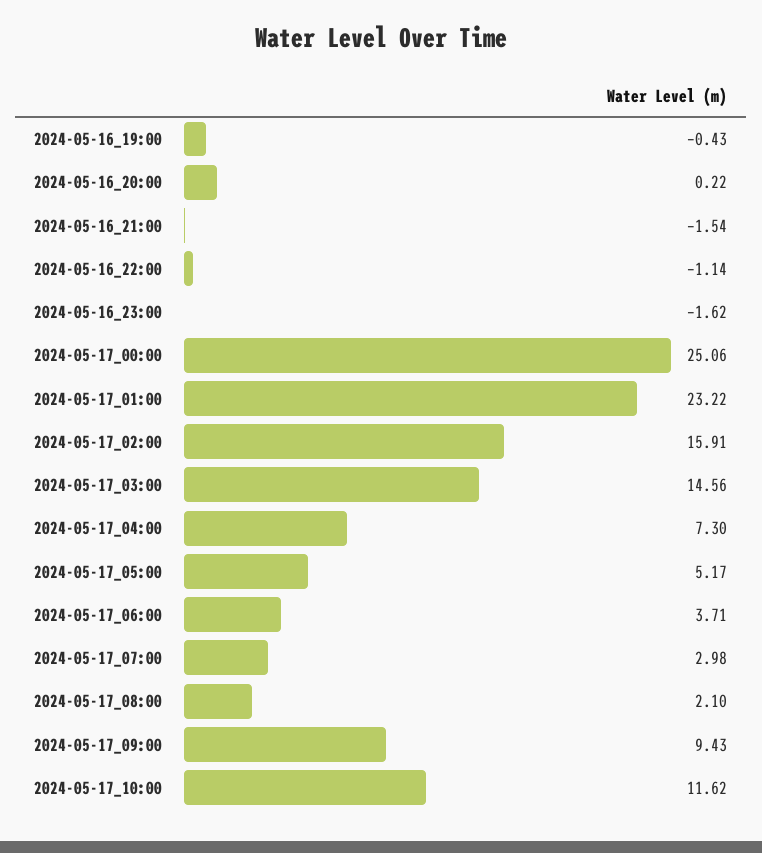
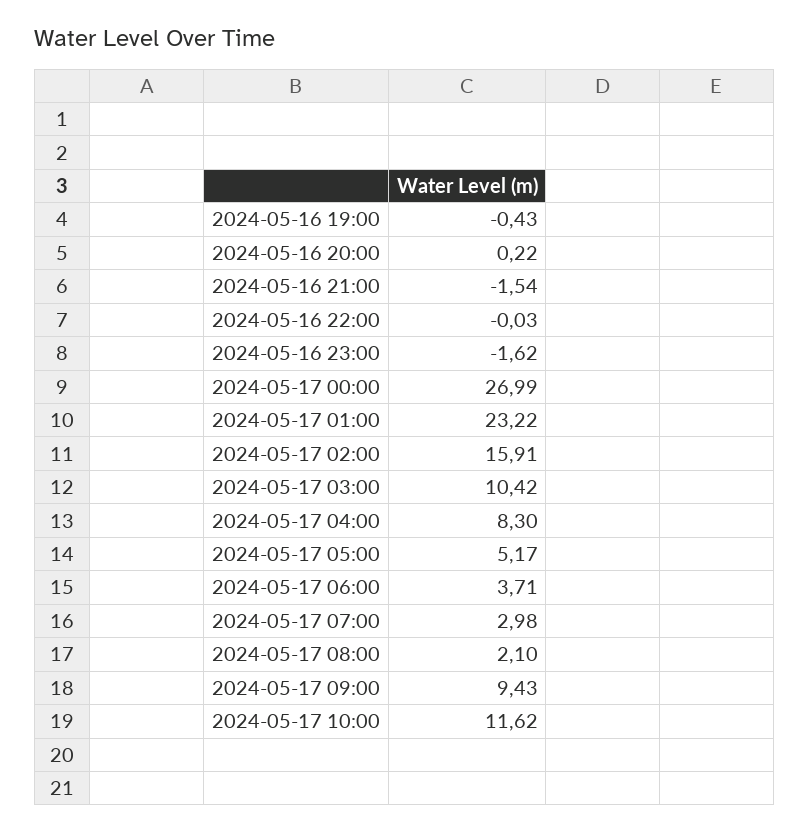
  {
    "2024-05-16_19:00": -0.43,
    "2024-05-16_20:00": 0.22,
    "2024-05-16_21:00": -1.54,
-   "2024-05-16_22:00": -1.14,
+   "2024-05-16_22:00": -0.03,
    "2024-05-16_23:00": -1.62,
-   "2024-05-17_00:00": 25.06,
+   "2024-05-17_00:00": 26.99,
    "2024-05-17_01:00": 23.22,
    "2024-05-17_02:00": 15.91,
-   "2024-05-17_03:00": 14.56,
+   "2024-05-17_03:00": 10.42,
-   "2024-05-17_04:00": 7.3,
+   "2024-05-17_04:00": 8.3,
    "2024-05-17_05:00": 5.17,
    "2024-05-17_06:00": 3.71,
    "2024-05-17_07:00": 2.98,
    "2024-05-17_08:00": 2.1,
    "2024-05-17_09:00": 9.43,
    "2024-05-17_10:00": 11.62
  }

